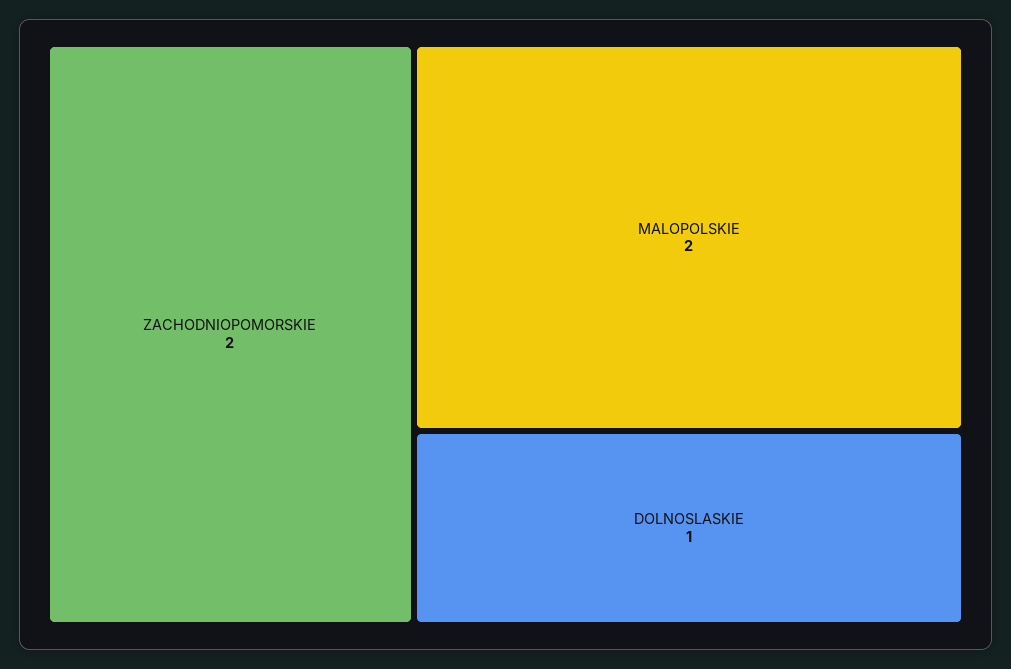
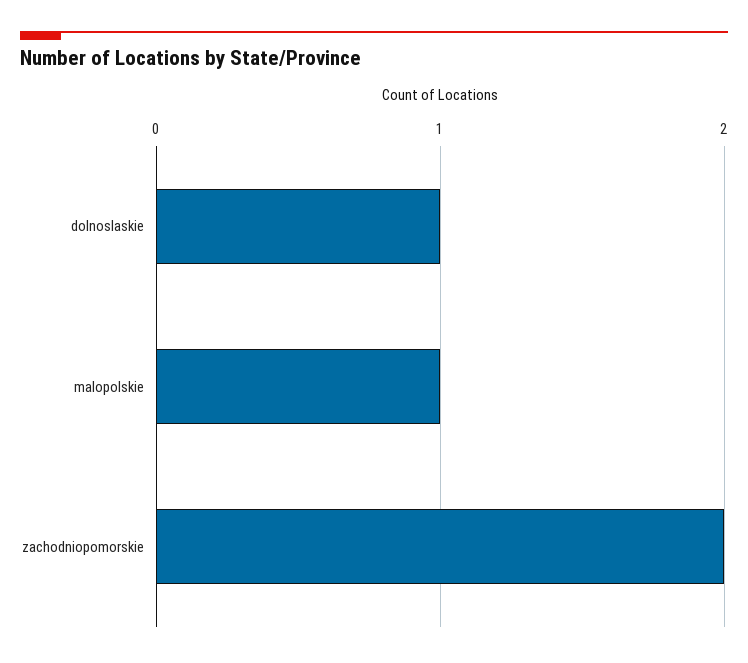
  {
    "ZACHODNIOPOMORSKIE": 2,
-   "MALOPOLSKIE": 2,
+   "MALOPOLSKIE": 1,
    "DOLNOSLASKIE": 1
  }

